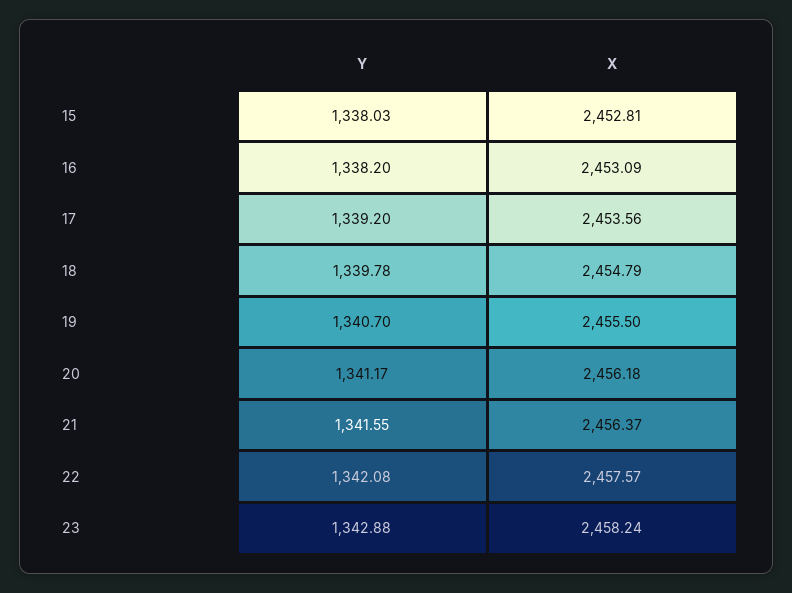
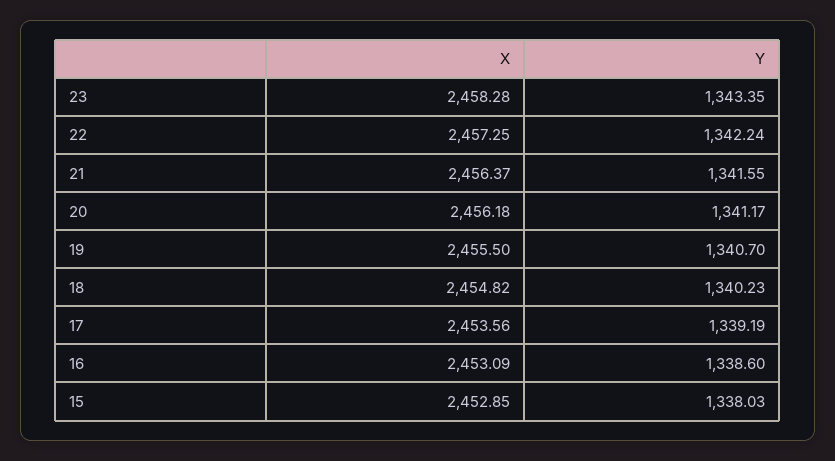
  {
    "Y": {
      "15": 1338.03,
-     "16": 1338.2,
+     "16": 1338.6,
-     "17": 1339.2,
+     "17": 1339.19,
-     "18": 1339.78,
+     "18": 1340.23,
      "19": 1340.7,
      "20": 1341.17,
      "21": 1341.55,
-     "22": 1342.08,
+     "22": 1342.24,
-     "23": 1342.88
+     "23": 1343.35
    },
    "X": {
-     "15": 2452.81,
+     "15": 2452.85,
      "16": 2453.09,
      "17": 2453.56,
-     "18": 2454.79,
+     "18": 2454.82,
      "19": 2455.5,
      "20": 2456.18,
      "21": 2456.37,
-     "22": 2457.57,
+     "22": 2457.25,
-     "23": 2458.24
+     "23": 2458.28
    }
  }

